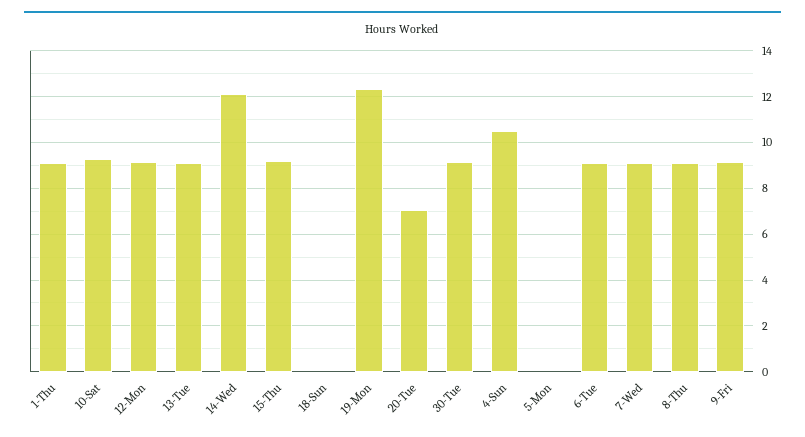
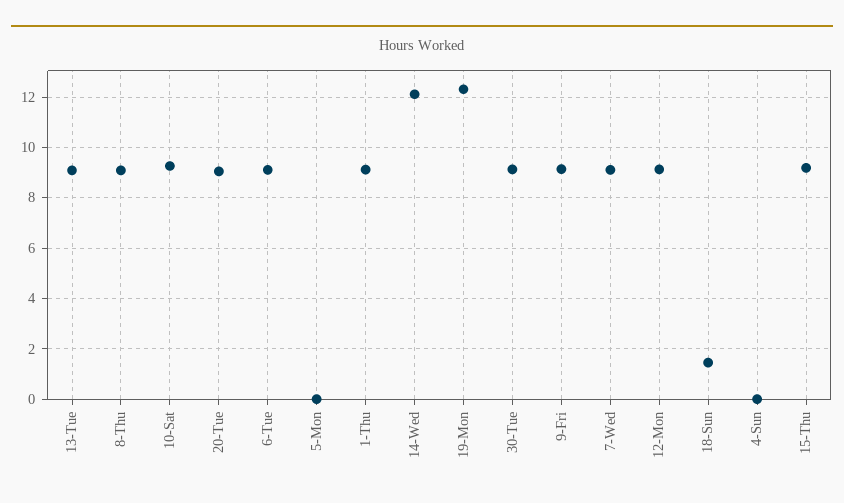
  {
    "1-Thu": 9,
    "10-Sat": 9.25,
    "12-Mon": 9.25,
    "13-Tue": 9,
    "14-Wed": 12,
    "15-Thu": 9.25,
-   "18-Sun": 0,
+   "18-Sun": 1.5,
    "19-Mon": 12.25,
-   "20-Tue": 7,
+   "20-Tue": 9,
    "30-Tue": 9.25,
-   "4-Sun": 10.5,
+   "4-Sun": 0,
    "5-Mon": 0,
    "6-Tue": 9,
    "7-Wed": 9,
    "8-Thu": 9,
    "9-Fri": 9.25
  }

